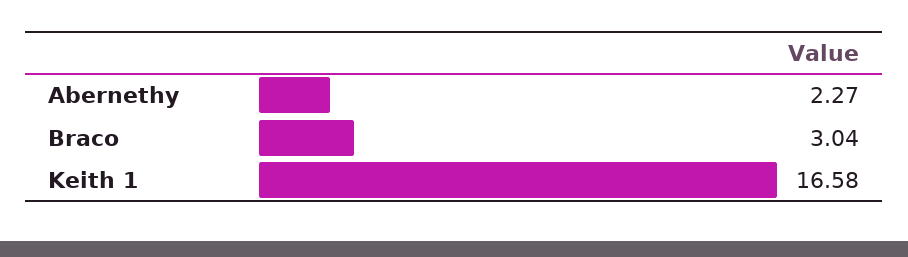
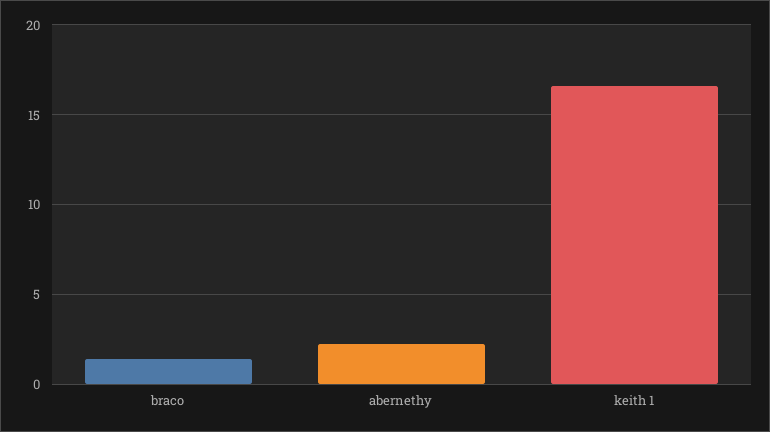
  {
    "Abernethy": 2.27,
-   "Braco": 3.04,
+   "Braco": 1.5,
    "Keith 1": 16.58
  }

